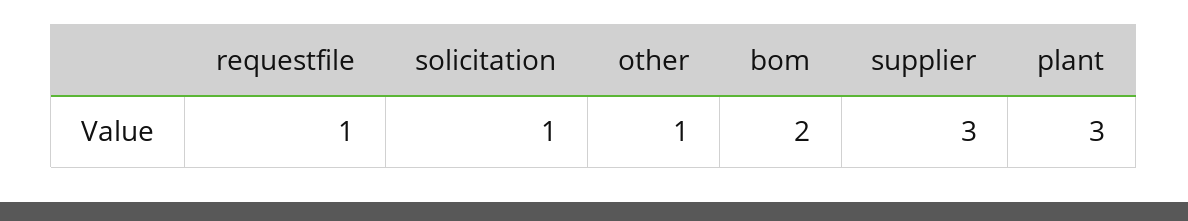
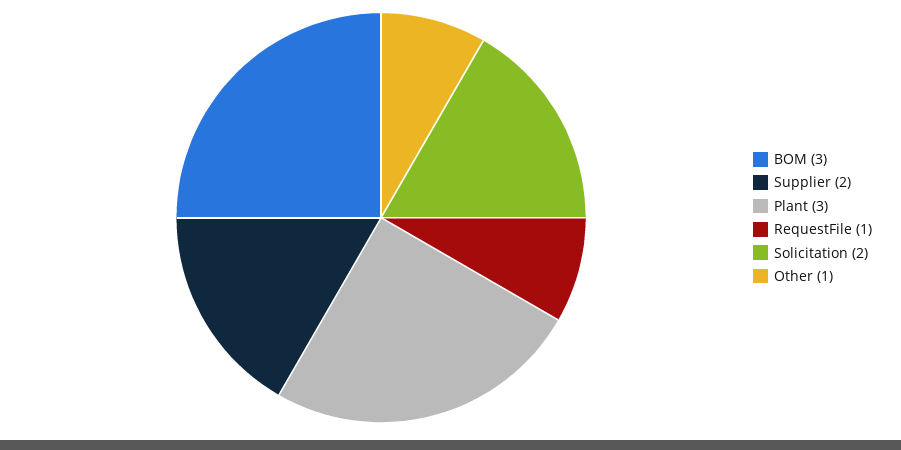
  {
    "requestfile": 1,
-   "solicitation": 1,
+   "solicitation": 2,
    "other": 1,
-   "bom": 2,
+   "bom": 3,
-   "supplier": 3,
+   "supplier": 2,
    "plant": 3
  }

